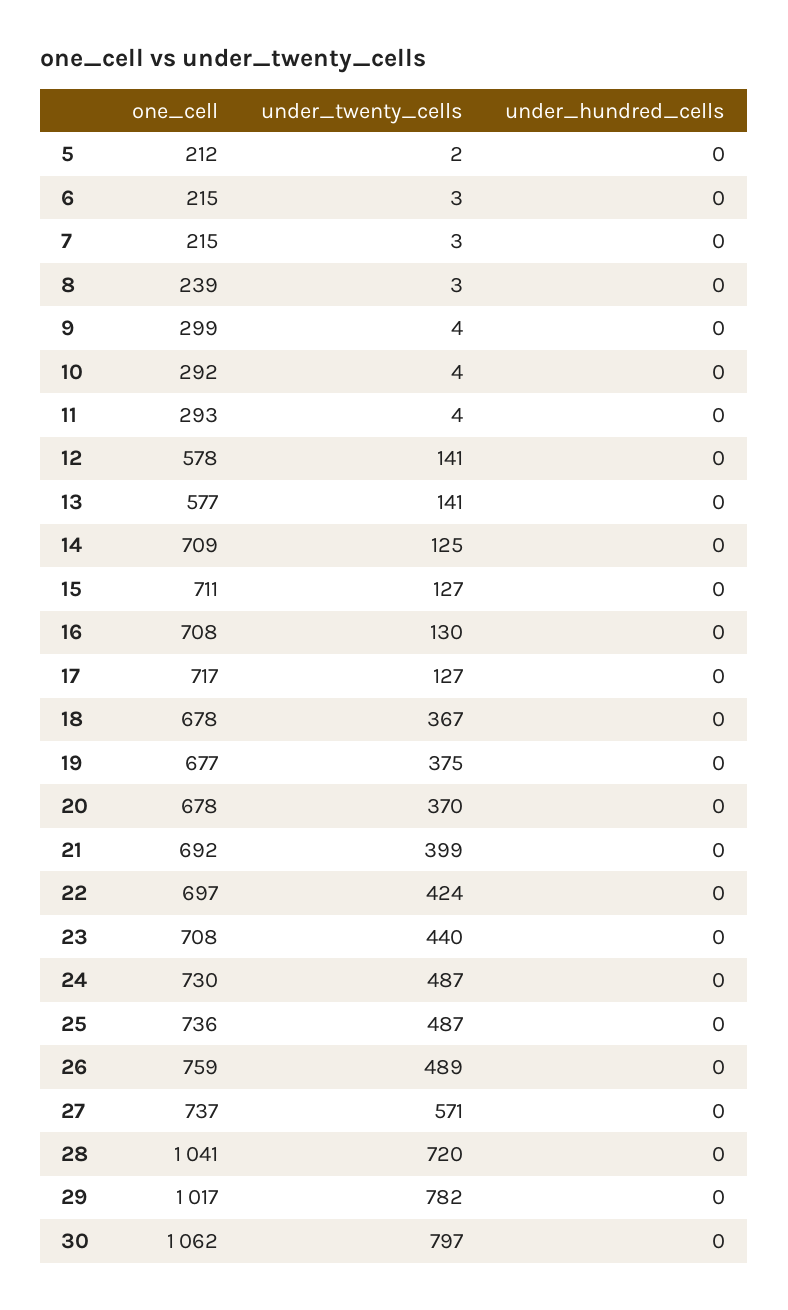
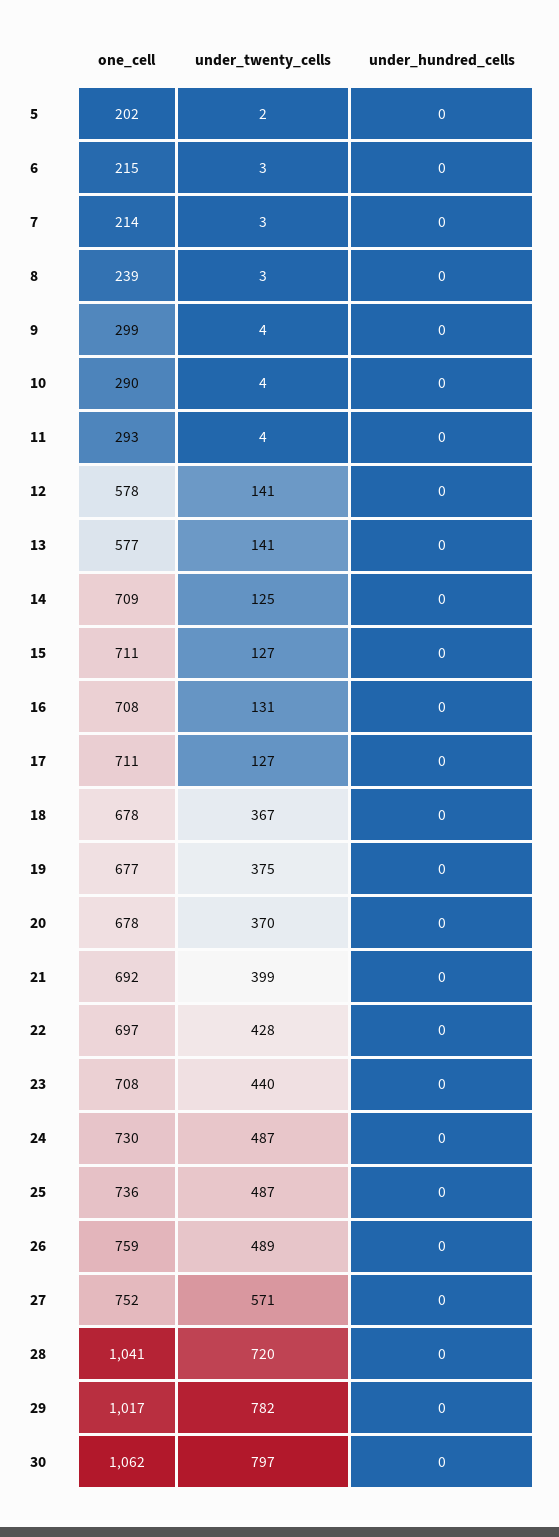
  {
    "one_cell": {
-     "5": 212,
+     "5": 202,
      "6": 215,
-     "7": 215,
+     "7": 214,
      "8": 239,
      "9": 299,
-     "10": 292,
+     "10": 290,
      "11": 293,
      "12": 578,
      "13": 577,
      "14": 709,
      "15": 711,
      "16": 708,
-     "17": 717,
+     "17": 711,
      "18": 678,
      "19": 677,
      "20": 678,
      "21": 692,
      "22": 697,
      "23": 708,
      "24": 730,
      "25": 736,
      "26": 759,
-     "27": 737,
+     "27": 752,
      "28": 1041,
      "29": 1017,
      "30": 1062
    },
    "under_twenty_cells": {
      "5": 2,
      "6": 3,
      "7": 3,
      "8": 3,
      "9": 4,
      "10": 4,
      "11": 4,
      "12": 141,
      "13": 141,
      "14": 125,
      "15": 127,
-     "16": 130,
+     "16": 131,
      "17": 127,
      "18": 367,
      "19": 375,
      "20": 370,
      "21": 399,
-     "22": 424,
+     "22": 428,
      "23": 440,
      "24": 487,
      "25": 487,
      "26": 489,
      "27": 571,
      "28": 720,
      "29": 782,
      "30": 797
    },
    "under_hundred_cells": {
      "5": 0,
      "6": 0,
      "7": 0,
      "8": 0,
      "9": 0,
      "10": 0,
      "11": 0,
      "12": 0,
      "13": 0,
      "14": 0,
      "15": 0,
      "16": 0,
      "17": 0,
      "18": 0,
      "19": 0,
      "20": 0,
      "21": 0,
      "22": 0,
      "23": 0,
      "24": 0,
      "25": 0,
      "26": 0,
      "27": 0,
      "28": 0,
      "29": 0,
      "30": 0
    }
  }

